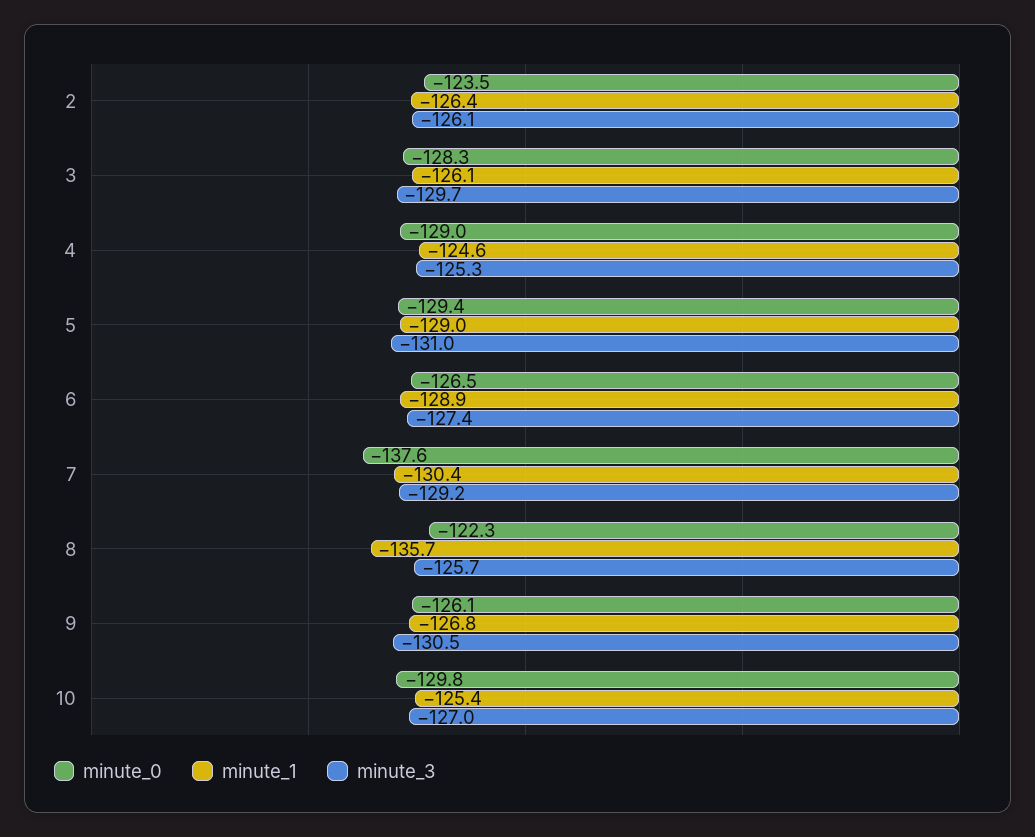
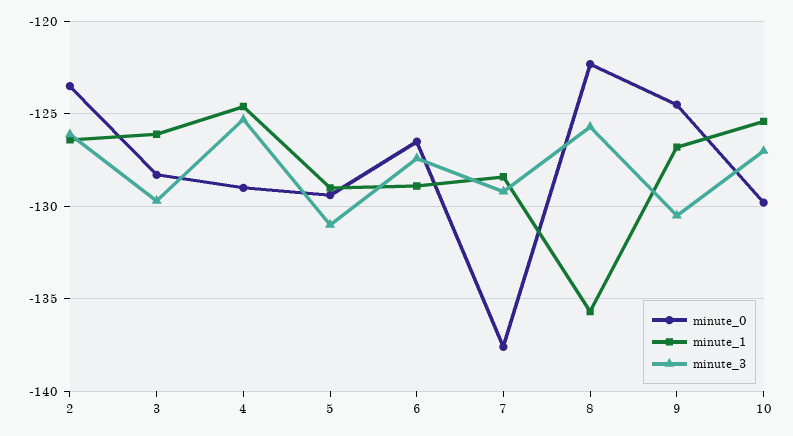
  {
    "minute_0": {
      "2": -123.5,
      "3": -128.3,
      "4": -129,
      "5": -129.4,
      "6": -126.5,
      "7": -137.6,
      "8": -122.3,
-     "9": -126.1,
+     "9": -124.5,
      "10": -129.8
    },
    "minute_1": {
      "2": -126.4,
      "3": -126.1,
      "4": -124.6,
      "5": -129,
      "6": -128.9,
-     "7": -130.4,
+     "7": -128.5,
      "8": -135.7,
      "9": -126.8,
      "10": -125.4
    },
    "minute_3": {
      "2": -126.1,
      "3": -129.7,
      "4": -125.3,
      "5": -131,
      "6": -127.4,
      "7": -129.2,
      "8": -125.7,
      "9": -130.5,
      "10": -127
    }
  }

